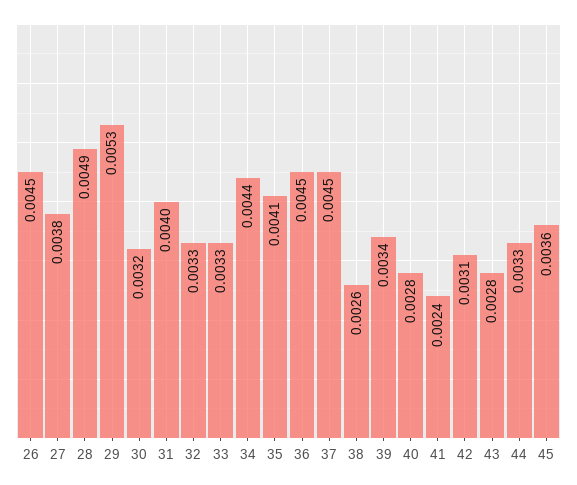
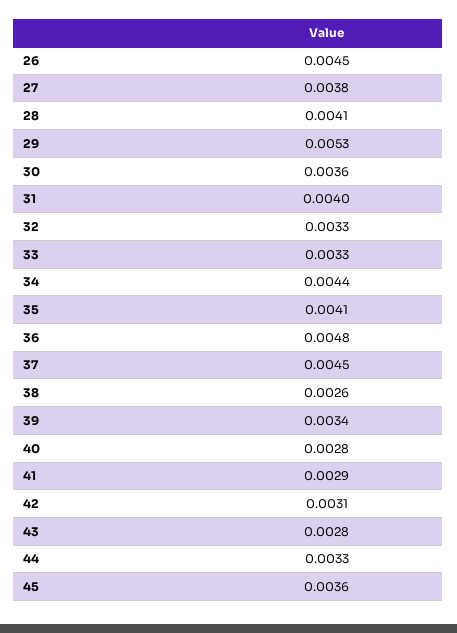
  {
    "26": 0.0045,
    "27": 0.0038,
-   "28": 0.0049,
+   "28": 0.0041,
    "29": 0.0053,
-   "30": 0.0032,
+   "30": 0.0036,
    "31": 0.004,
    "32": 0.0033,
    "33": 0.0033,
    "34": 0.0044,
    "35": 0.0041,
-   "36": 0.0045,
+   "36": 0.0048,
    "37": 0.0045,
    "38": 0.0026,
    "39": 0.0034,
    "40": 0.0028,
-   "41": 0.0024,
+   "41": 0.0029,
    "42": 0.0031,
    "43": 0.0028,
    "44": 0.0033,
    "45": 0.0036
  }

